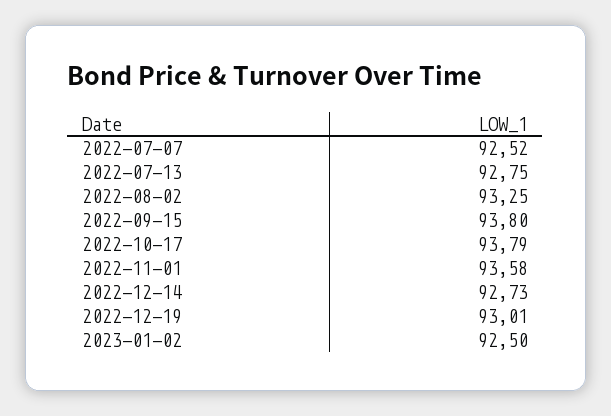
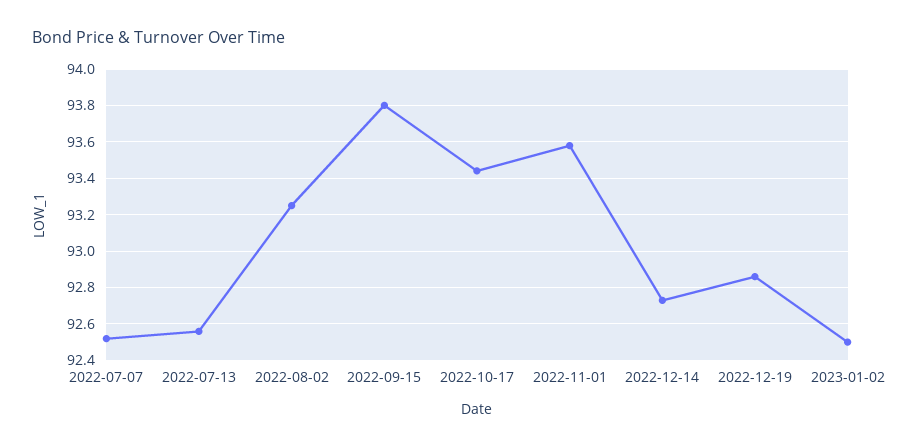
  {
    "2022-07-07": 92.52,
-   "2022-07-13": 92.75,
+   "2022-07-13": 92.55,
    "2022-08-02": 93.25,
    "2022-09-15": 93.8,
-   "2022-10-17": 93.79,
+   "2022-10-17": 93.45,
    "2022-11-01": 93.58,
    "2022-12-14": 92.73,
-   "2022-12-19": 93.01,
+   "2022-12-19": 92.85,
    "2023-01-02": 92.5
  }

